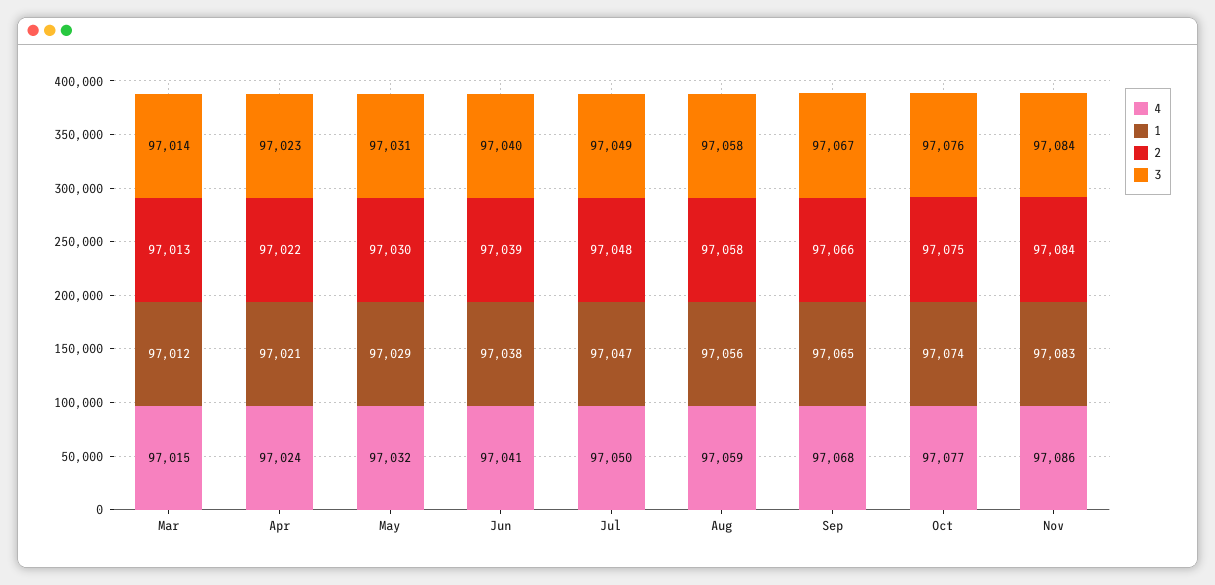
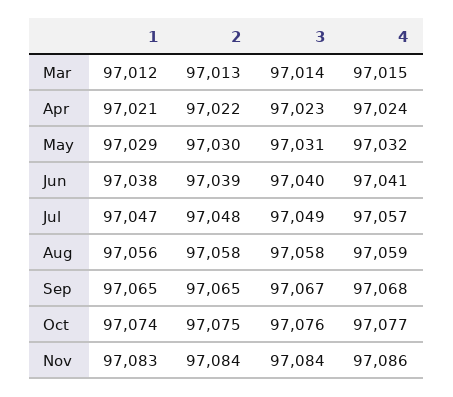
  {
    "4": {
      "Mar": 97015,
      "Apr": 97024,
      "May": 97032,
      "Jun": 97041,
-     "Jul": 97050,
+     "Jul": 97057,
      "Aug": 97059,
      "Sep": 97068,
      "Oct": 97077,
      "Nov": 97086
    },
    "1": {
      "Mar": 97012,
      "Apr": 97021,
      "May": 97029,
      "Jun": 97038,
      "Jul": 97047,
      "Aug": 97056,
      "Sep": 97065,
      "Oct": 97074,
      "Nov": 97083
    },
    "2": {
      "Mar": 97013,
      "Apr": 97022,
      "May": 97030,
      "Jun": 97039,
      "Jul": 97048,
      "Aug": 97058,
-     "Sep": 97066,
+     "Sep": 97065,
      "Oct": 97075,
      "Nov": 97084
    },
    "3": {
      "Mar": 97014,
      "Apr": 97023,
      "May": 97031,
      "Jun": 97040,
      "Jul": 97049,
      "Aug": 97058,
      "Sep": 97067,
      "Oct": 97076,
      "Nov": 97084
    }
  }

